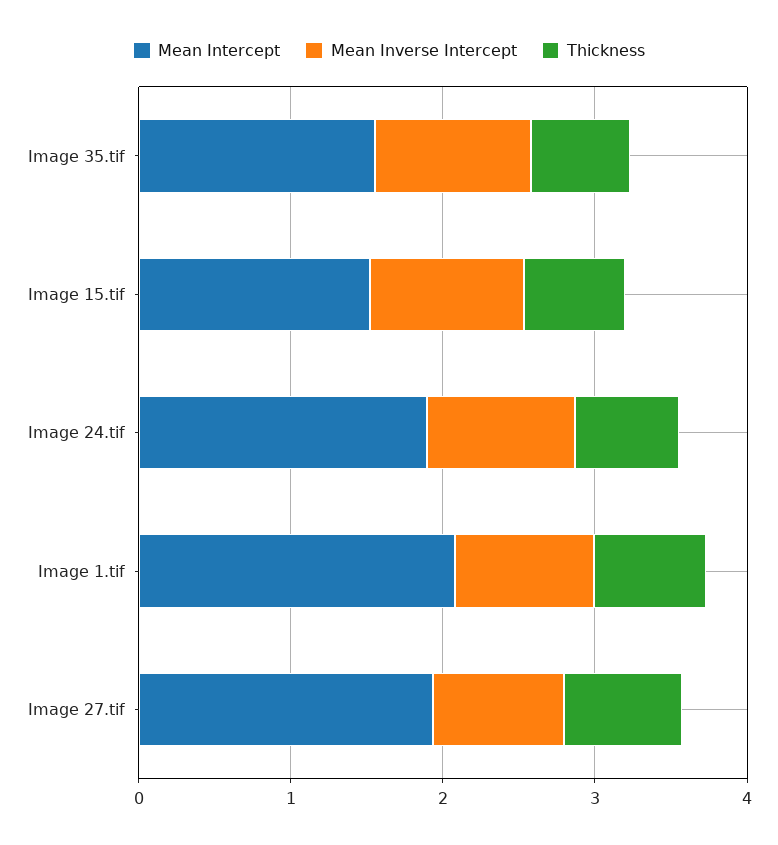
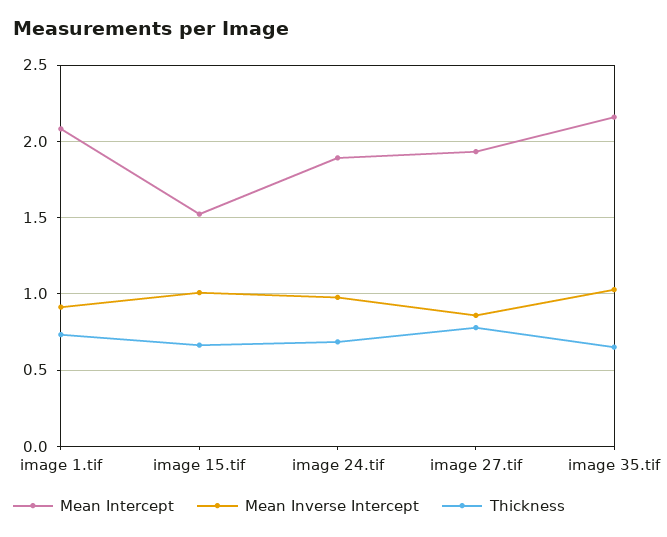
  {
    "Mean Intercept": {
-     "Image 35.tif": 1.6,
+     "Image 35.tif": 2.15,
      "Image 15.tif": 1.5,
      "Image 24.tif": 1.9,
      "Image 1.tif": 2.1,
      "Image 27.tif": 1.95
    },
    "Mean Inverse Intercept": {
      "Image 35.tif": 1.05,
      "Image 15.tif": 1,
      "Image 24.tif": 1,
      "Image 1.tif": 0.9,
      "Image 27.tif": 0.85
    },
    "Thickness": {
      "Image 35.tif": 0.65,
      "Image 15.tif": 0.65,
      "Image 24.tif": 0.7,
      "Image 1.tif": 0.75,
      "Image 27.tif": 0.8
    }
  }

